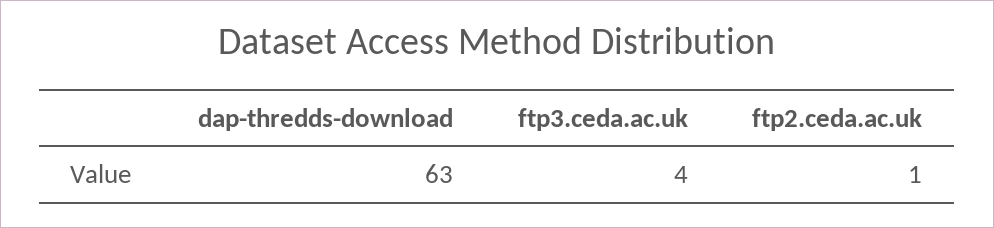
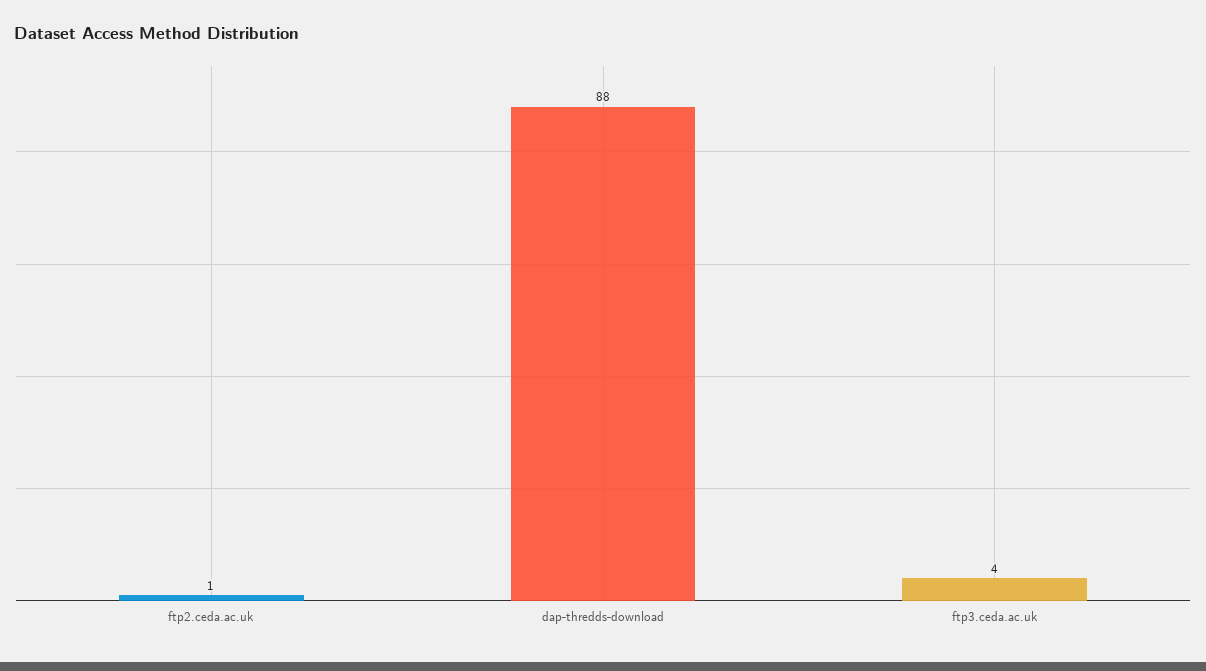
  {
-   "dap-thredds-download": 63,
+   "dap-thredds-download": 88,
    "ftp3.ceda.ac.uk": 4,
    "ftp2.ceda.ac.uk": 1
  }

